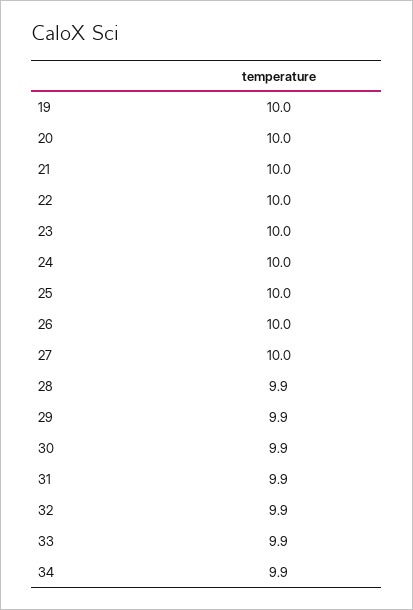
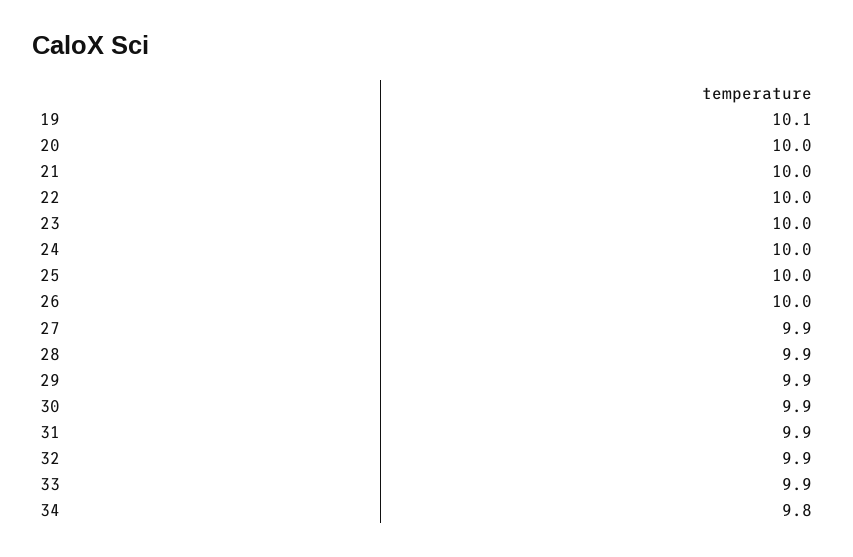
  {
-   "19": 10,
+   "19": 10.1,
    "20": 10,
    "21": 10,
    "22": 10,
    "23": 10,
    "24": 10,
    "25": 10,
    "26": 10,
-   "27": 10,
+   "27": 9.9,
    "28": 9.9,
    "29": 9.9,
    "30": 9.9,
    "31": 9.9,
    "32": 9.9,
    "33": 9.9,
-   "34": 9.9
+   "34": 9.8
  }

